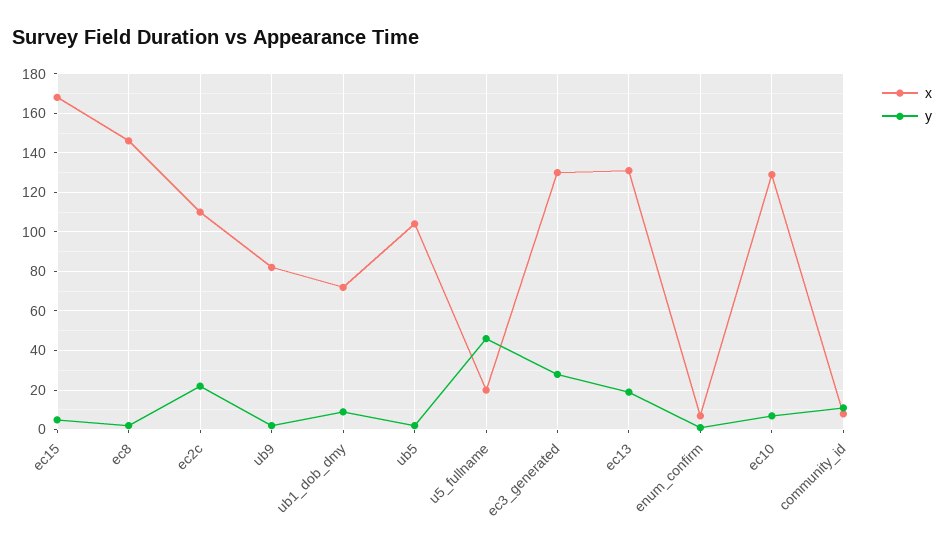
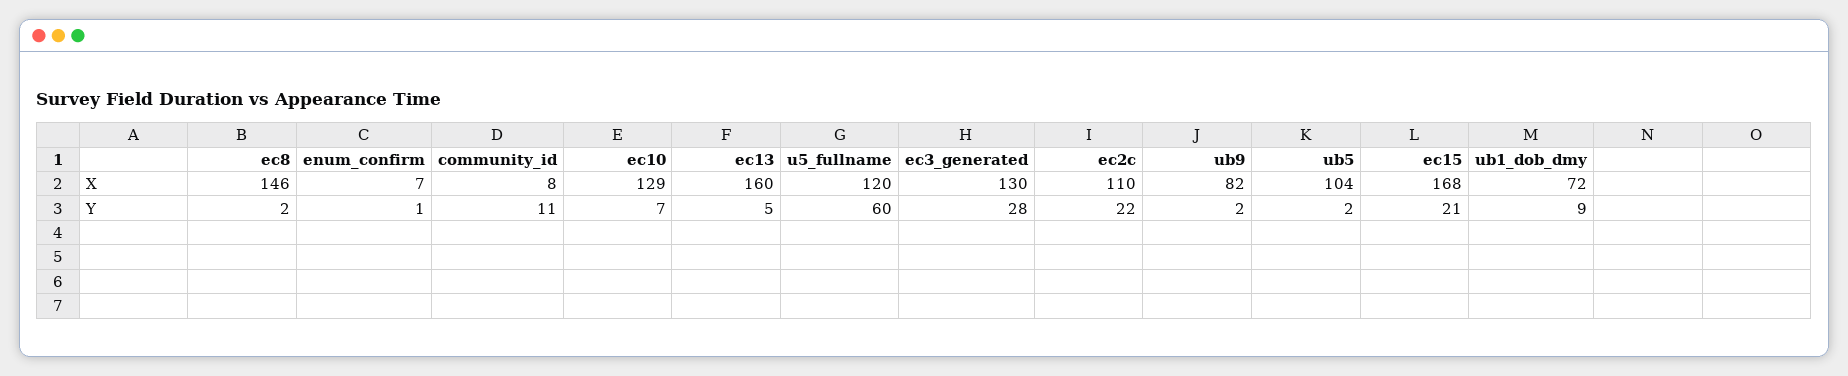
  {
    "x": {
      "ec15": 168,
      "ec8": 146,
      "ec2c": 110,
      "ub9": 82,
      "ub1_dob_dmy": 72,
      "ub5": 104,
-     "u5_fullname": 20,
+     "u5_fullname": 120,
      "ec3_generated": 130,
-     "ec13": 130,
+     "ec13": 160,
      "enum_confirm": 7,
      "ec10": 129,
      "community_id": 8
    },
    "y": {
-     "ec15": 5,
+     "ec15": 21,
      "ec8": 2,
      "ec2c": 22,
      "ub9": 2,
      "ub1_dob_dmy": 9,
      "ub5": 2,
-     "u5_fullname": 45,
+     "u5_fullname": 60,
      "ec3_generated": 28,
-     "ec13": 20,
+     "ec13": 5,
      "enum_confirm": 1,
      "ec10": 7,
      "community_id": 11
    }
  }

